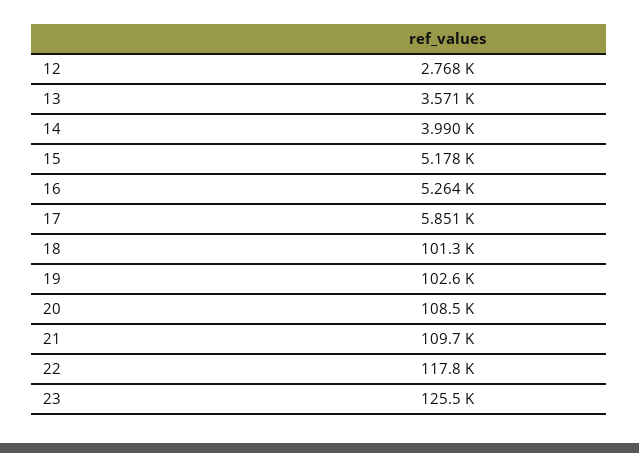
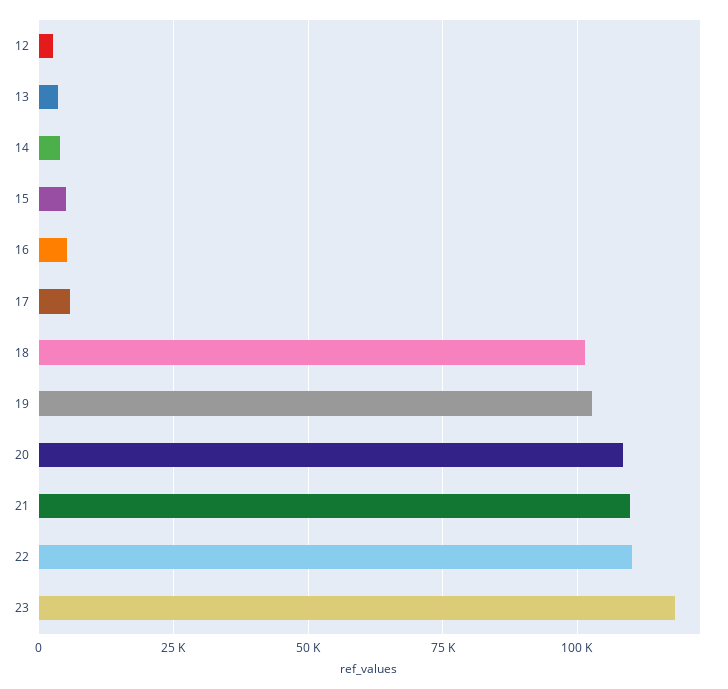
  {
    "12": 2768,
    "13": 3571,
    "14": 3990,
    "15": 5178,
    "16": 5264,
    "17": 5851,
    "18": 101300,
    "19": 102600,
    "20": 108500,
    "21": 109700,
-   "22": 117800,
+   "22": 110000,
-   "23": 125500
+   "23": 117500
  }

